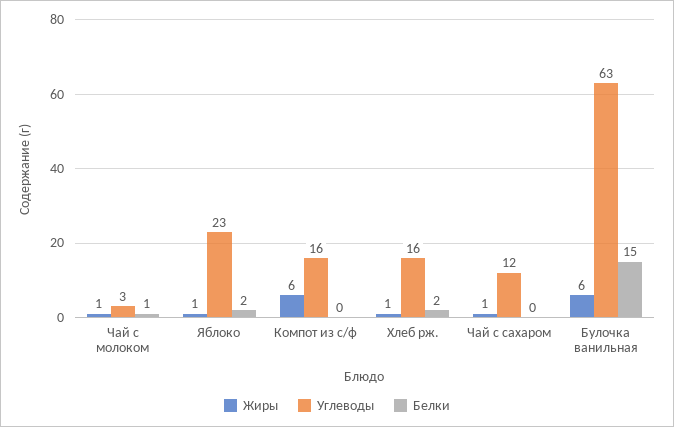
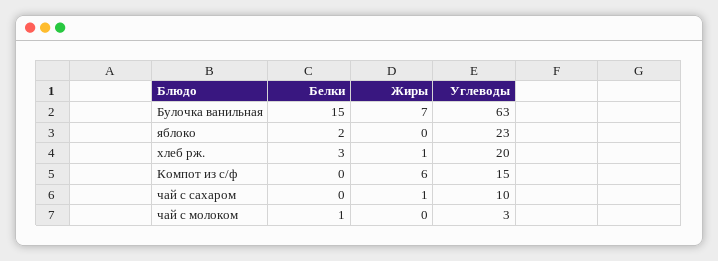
  {
    "Жиры": {
-     "Чай с молоком": 1,
+     "Чай с молоком": 0,
-     "Яблоко": 1,
+     "Яблоко": 0,
      "Компот из с/ф": 6,
      "Хлеб рж.": 1,
      "Чай с сахаром": 1,
-     "Булочка ванильная": 6
+     "Булочка ванильная": 7
    },
    "Углеводы": {
      "Чай с молоком": 3,
      "Яблоко": 23,
-     "Компот из с/ф": 16,
+     "Компот из с/ф": 15,
-     "Хлеб рж.": 16,
+     "Хлеб рж.": 20,
-     "Чай с сахаром": 12,
+     "Чай с сахаром": 10,
      "Булочка ванильная": 63
    },
    "Белки": {
      "Чай с молоком": 1,
      "Яблоко": 2,
      "Компот из с/ф": 0,
-     "Хлеб рж.": 2,
+     "Хлеб рж.": 3,
      "Чай с сахаром": 0,
      "Булочка ванильная": 15
    }
  }

